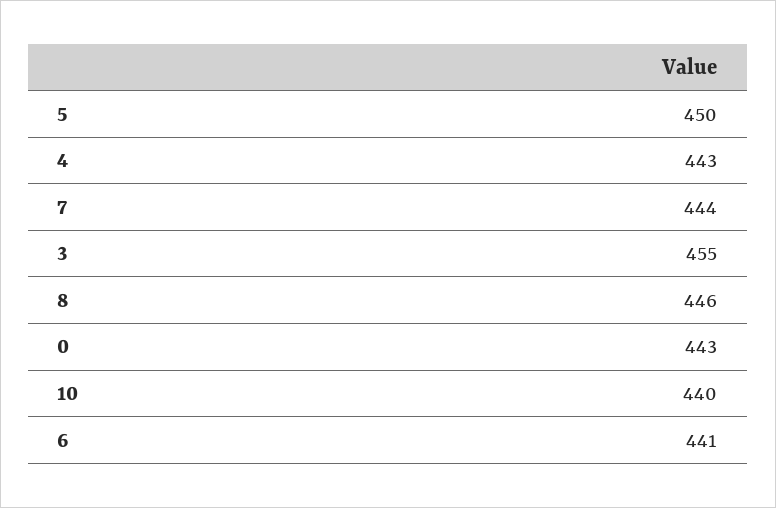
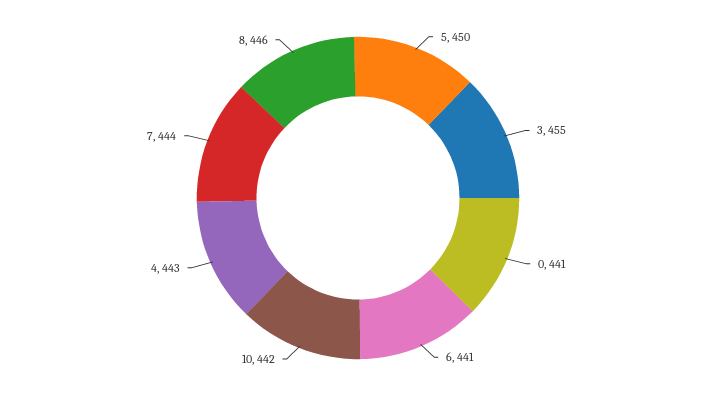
  {
    "5": 450,
    "4": 443,
    "7": 444,
    "3": 455,
    "8": 446,
-   "0": 443,
+   "0": 441,
-   "10": 440,
+   "10": 442,
    "6": 441
  }

